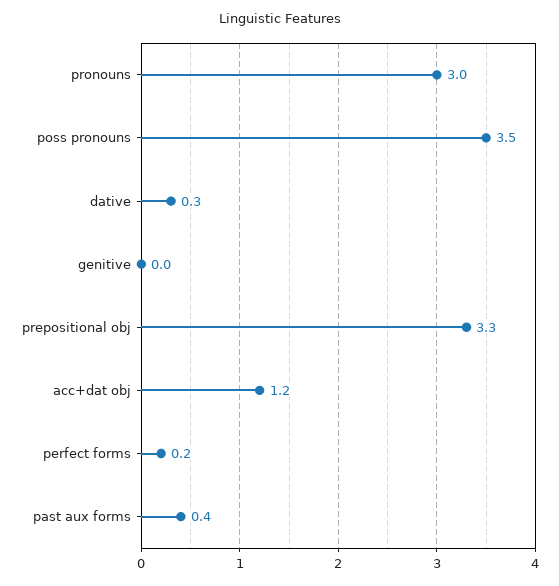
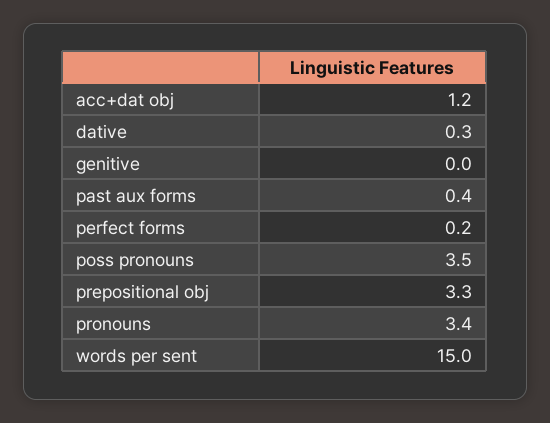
  {
-   "pronouns": 3,
+   "pronouns": 3.4,
    "poss pronouns": 3.5,
    "dative": 0.3,
    "genitive": 0,
    "prepositional obj": 3.3,
    "acc+dat obj": 1.2,
    "perfect forms": 0.2,
-   "past aux forms": 0.4
+   "past aux forms": 0.4,
+   "words per sent": 15
  }

